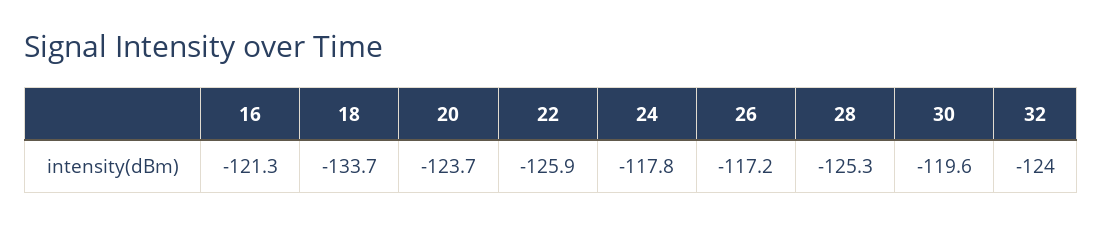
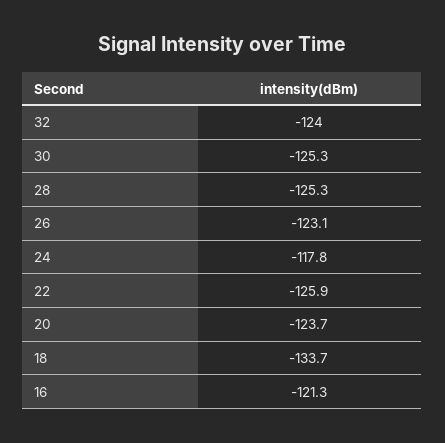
  {
    "16": -121.3,
    "18": -133.7,
    "20": -123.7,
    "22": -125.9,
    "24": -117.8,
-   "26": -117.2,
+   "26": -123.1,
    "28": -125.3,
-   "30": -119.6,
+   "30": -125.3,
    "32": -124
  }

